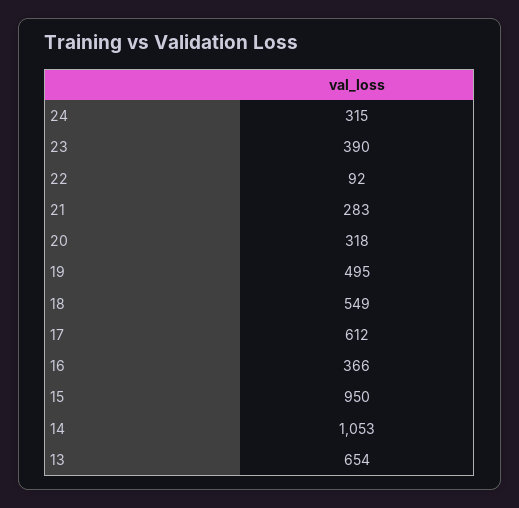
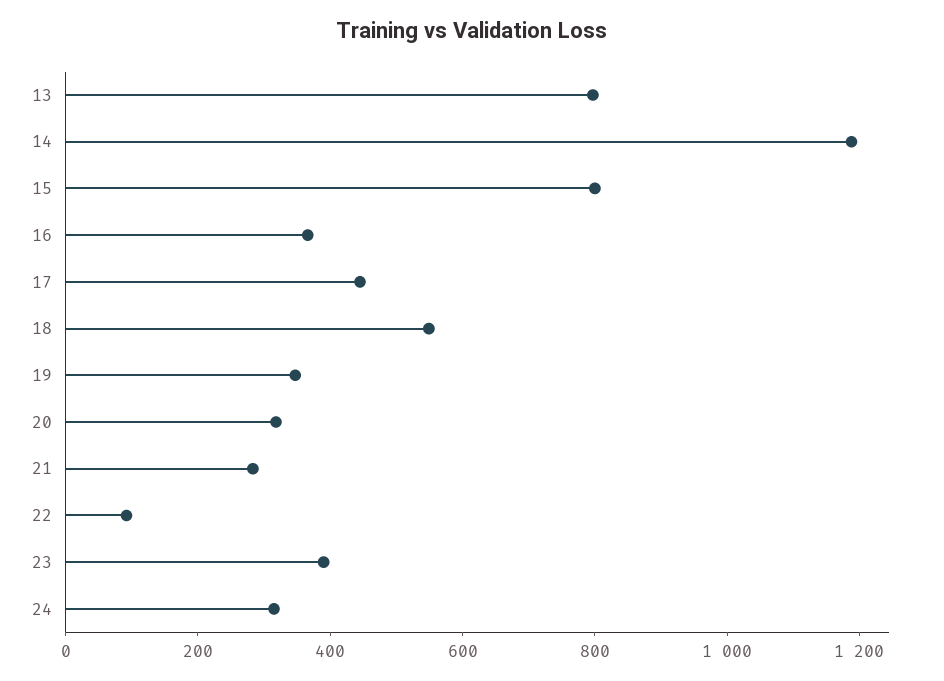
  {
    "24": 315,
    "23": 390,
    "22": 92,
    "21": 283,
    "20": 318,
-   "19": 495,
+   "19": 350,
    "18": 549,
-   "17": 612,
+   "17": 450,
    "16": 366,
-   "15": 950,
+   "15": 800,
-   "14": 1053,
+   "14": 1200,
-   "13": 654
+   "13": 800
  }

